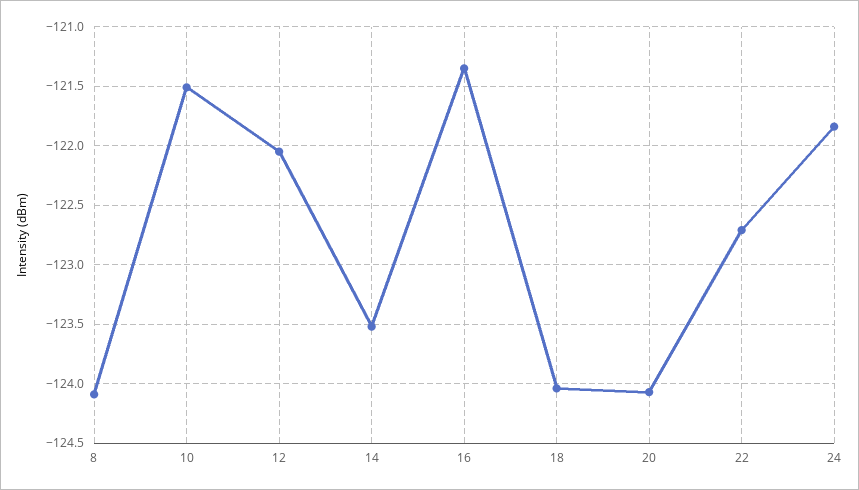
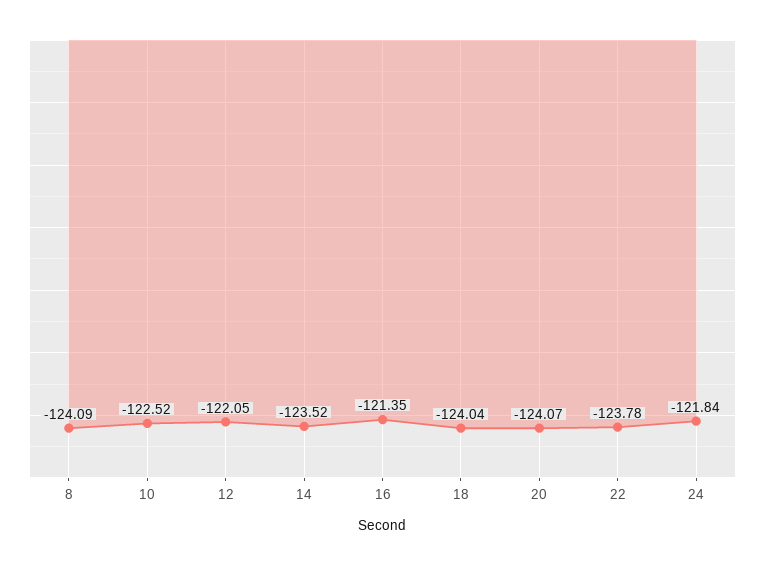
  {
    "8": -124.09,
-   "10": -121.5,
+   "10": -122.52,
    "12": -122.05,
    "14": -123.52,
    "16": -121.35,
    "18": -124.04,
    "20": -124.07,
-   "22": -122.7,
+   "22": -123.78,
    "24": -121.84
  }

